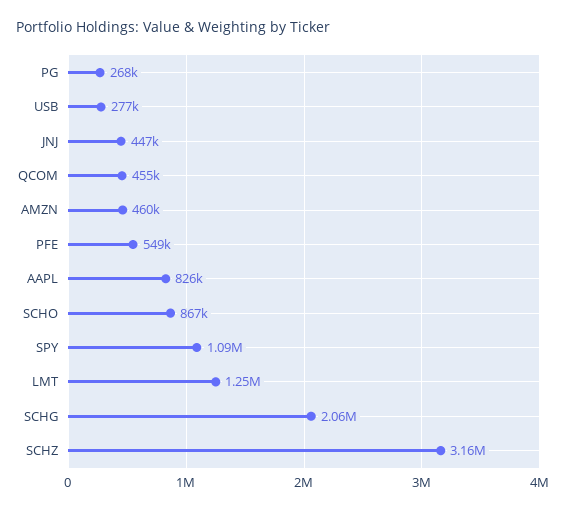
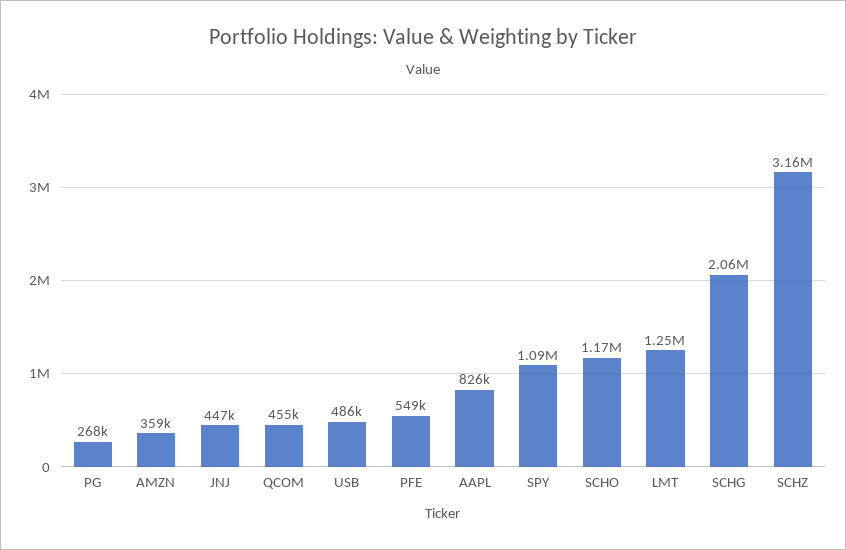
  {
    "PG": 268000,
-   "USB": 277000,
+   "USB": 486000,
    "JNJ": 447000,
    "QCOM": 455000,
-   "AMZN": 460000,
+   "AMZN": 359000,
    "PFE": 549000,
    "AAPL": 826000,
-   "SCHO": 867000,
+   "SCHO": 1170000,
    "SPY": 1090000,
    "LMT": 1250000,
    "SCHG": 2060000,
    "SCHZ": 3160000
  }

